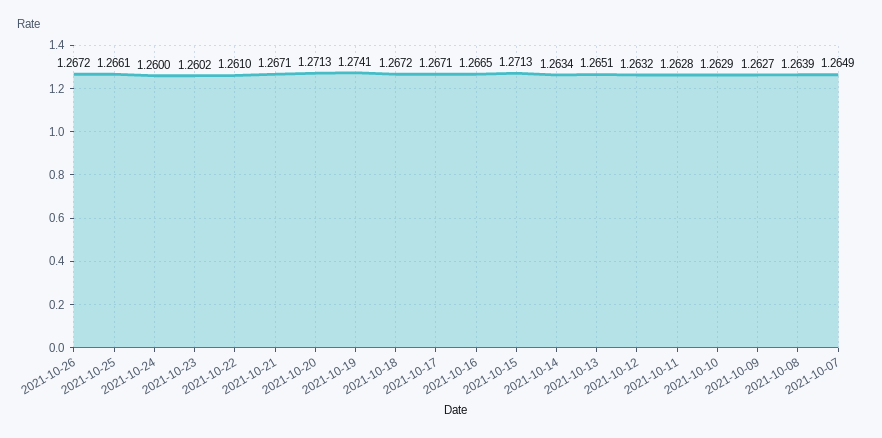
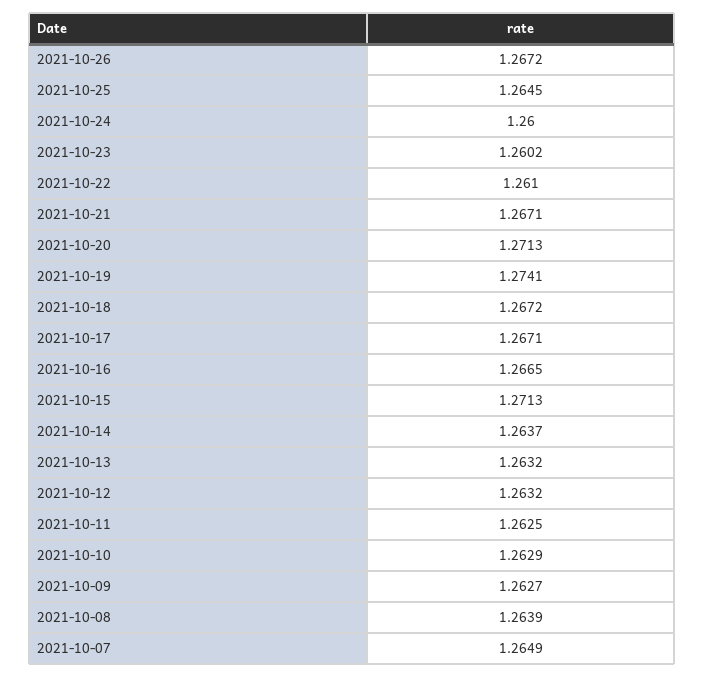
  {
    "2021-10-26": 1.2672,
-   "2021-10-25": 1.2661,
+   "2021-10-25": 1.2645,
    "2021-10-24": 1.26,
    "2021-10-23": 1.2602,
    "2021-10-22": 1.261,
    "2021-10-21": 1.2671,
    "2021-10-20": 1.2713,
    "2021-10-19": 1.2741,
    "2021-10-18": 1.2672,
    "2021-10-17": 1.2671,
    "2021-10-16": 1.2665,
    "2021-10-15": 1.2713,
-   "2021-10-14": 1.2634,
+   "2021-10-14": 1.2637,
-   "2021-10-13": 1.2651,
+   "2021-10-13": 1.2632,
    "2021-10-12": 1.2632,
-   "2021-10-11": 1.2628,
+   "2021-10-11": 1.2625,
    "2021-10-10": 1.2629,
    "2021-10-09": 1.2627,
    "2021-10-08": 1.2639,
    "2021-10-07": 1.2649
  }

